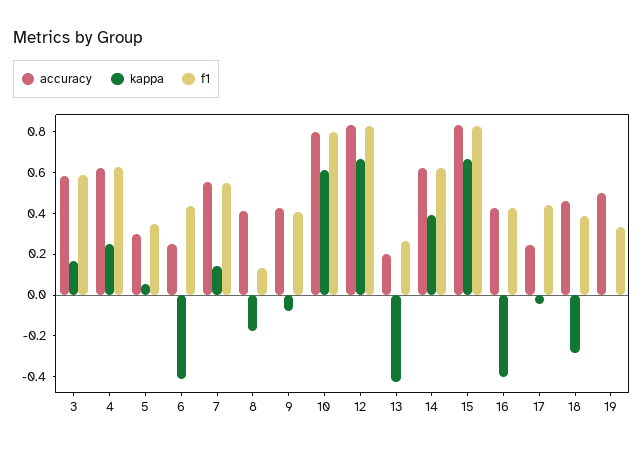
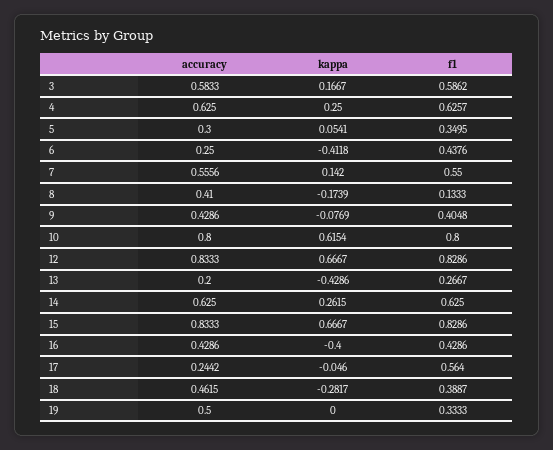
  {
    "accuracy": {
      "3": 0.5833,
      "4": 0.625,
      "5": 0.3,
      "6": 0.25,
      "7": 0.5556,
      "8": 0.41,
      "9": 0.4286,
      "10": 0.8,
      "12": 0.8333,
      "13": 0.2,
      "14": 0.625,
      "15": 0.8333,
      "16": 0.4286,
      "17": 0.2442,
      "18": 0.4615,
      "19": 0.5
    },
    "kappa": {
      "3": 0.1667,
      "4": 0.25,
      "5": 0.0541,
      "6": -0.4118,
      "7": 0.142,
      "8": -0.1739,
      "9": -0.0769,
      "10": 0.6154,
      "12": 0.6667,
      "13": -0.4286,
-     "14": 0.4,
+     "14": 0.2615,
      "15": 0.6667,
      "16": -0.4,
      "17": -0.046,
      "18": -0.2817,
      "19": 0
    },
    "f1": {
      "3": 0.5862,
      "4": 0.6257,
      "5": 0.3495,
      "6": 0.4376,
      "7": 0.55,
      "8": 0.1333,
      "9": 0.4048,
      "10": 0.8,
      "12": 0.8286,
      "13": 0.2667,
      "14": 0.625,
      "15": 0.8286,
      "16": 0.4286,
-     "17": 0.45,
+     "17": 0.564,
      "18": 0.3887,
      "19": 0.3333
    }
  }

